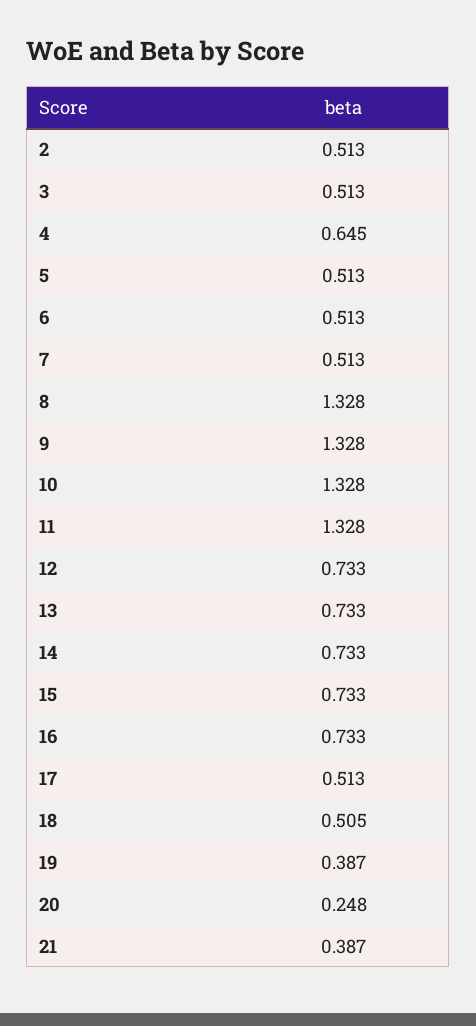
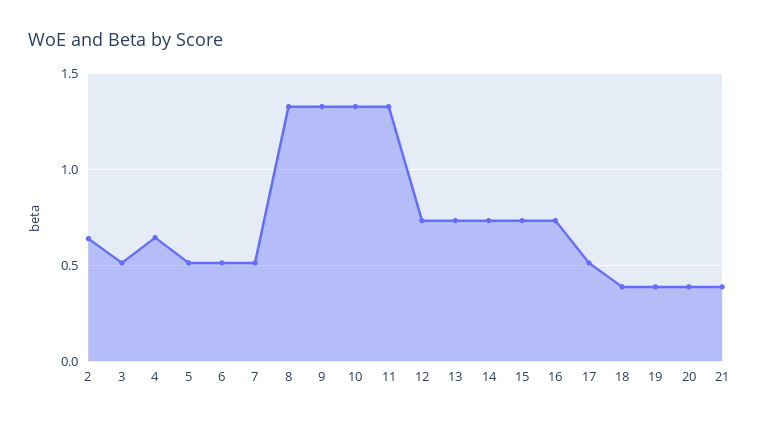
  {
-   "2": 0.513,
+   "2": 0.65,
    "3": 0.513,
    "4": 0.645,
    "5": 0.513,
    "6": 0.513,
    "7": 0.513,
    "8": 1.328,
    "9": 1.328,
    "10": 1.328,
    "11": 1.328,
    "12": 0.733,
    "13": 0.733,
    "14": 0.733,
    "15": 0.733,
    "16": 0.733,
    "17": 0.513,
-   "18": 0.505,
+   "18": 0.4,
    "19": 0.387,
-   "20": 0.248,
+   "20": 0.4,
    "21": 0.387
  }

